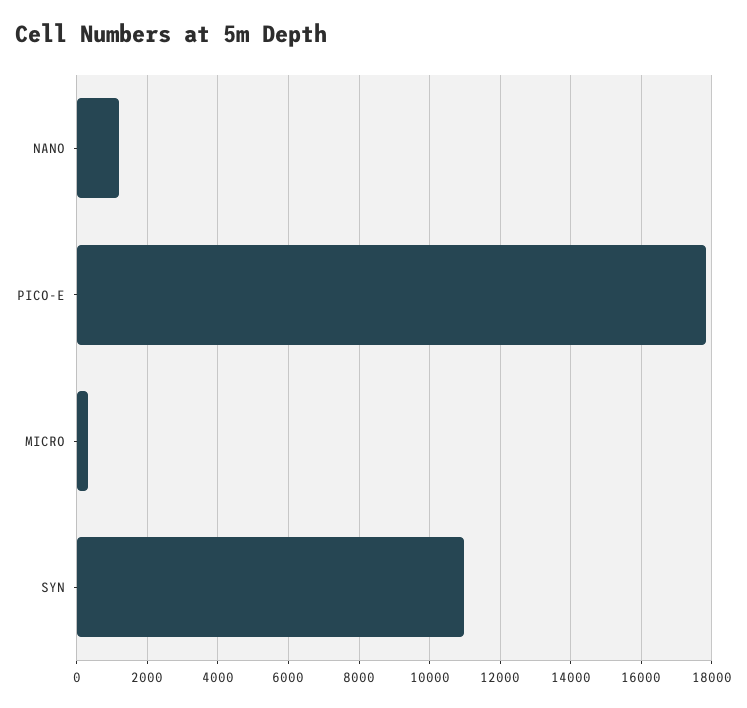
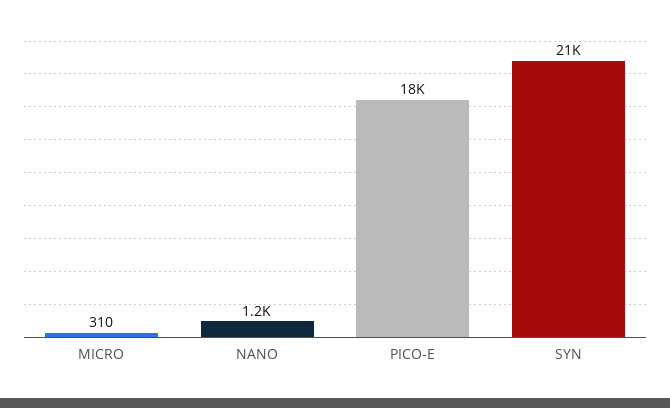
  {
    "NANO": 1200,
    "PICO-E": 18000,
    "MICRO": 310,
-   "SYN": 11000
+   "SYN": 21000
  }

